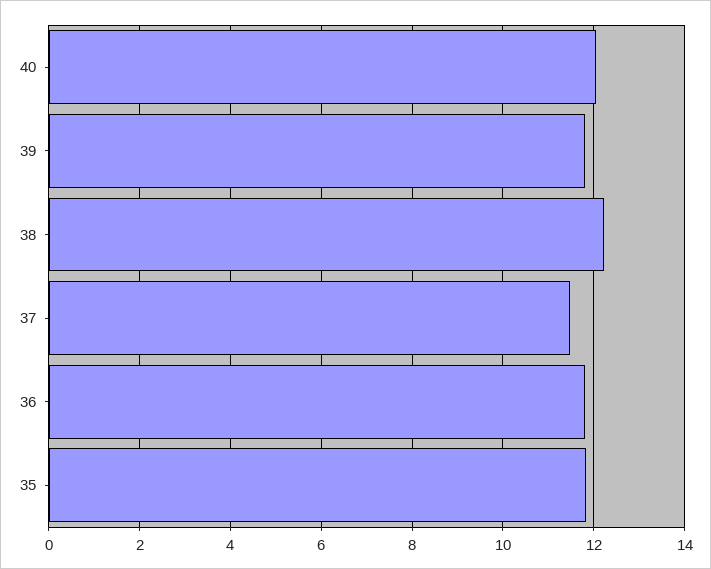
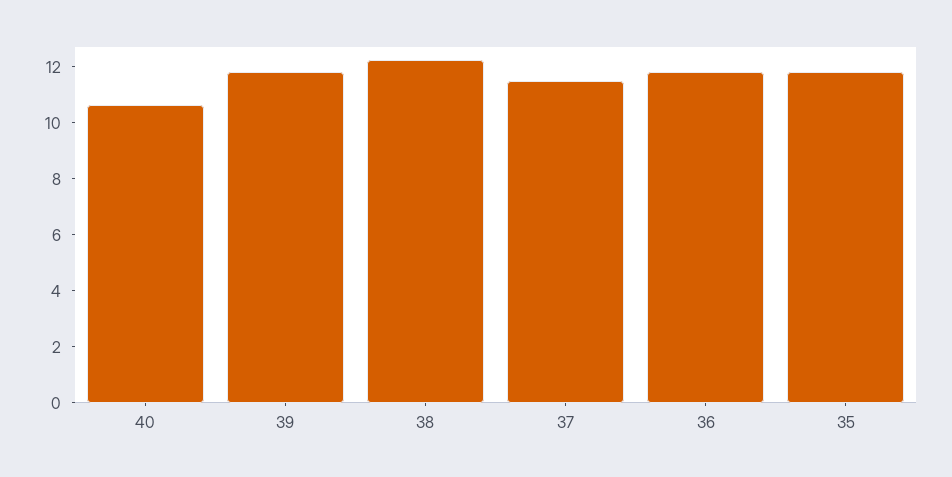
  {
-   "40": 12,
+   "40": 10.5,
    "39": 11.8,
    "38": 12.2,
    "37": 11.4,
    "36": 11.8,
    "35": 11.8
  }

